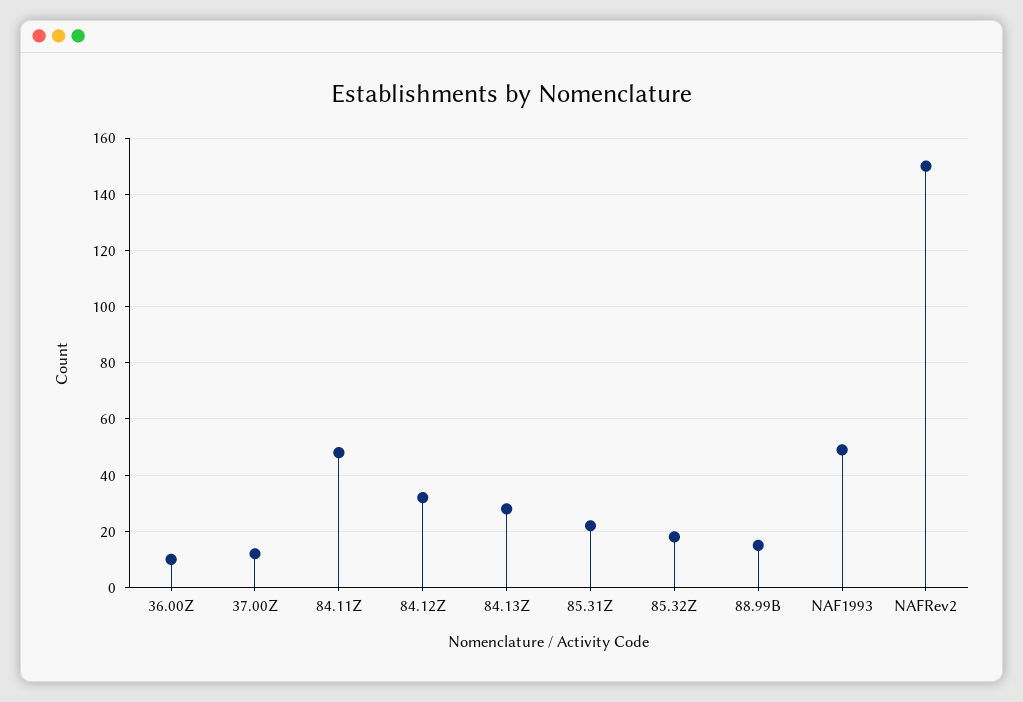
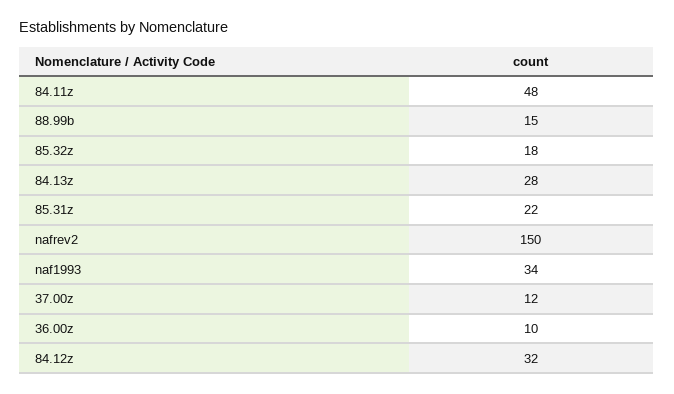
  {
    "36.00Z": 10,
    "37.00Z": 12,
    "84.11Z": 48,
    "84.12Z": 32,
    "84.13Z": 28,
    "85.31Z": 22,
    "85.32Z": 18,
    "88.99B": 15,
-   "NAF1993": 50,
+   "NAF1993": 34,
    "NAFRev2": 150
  }

